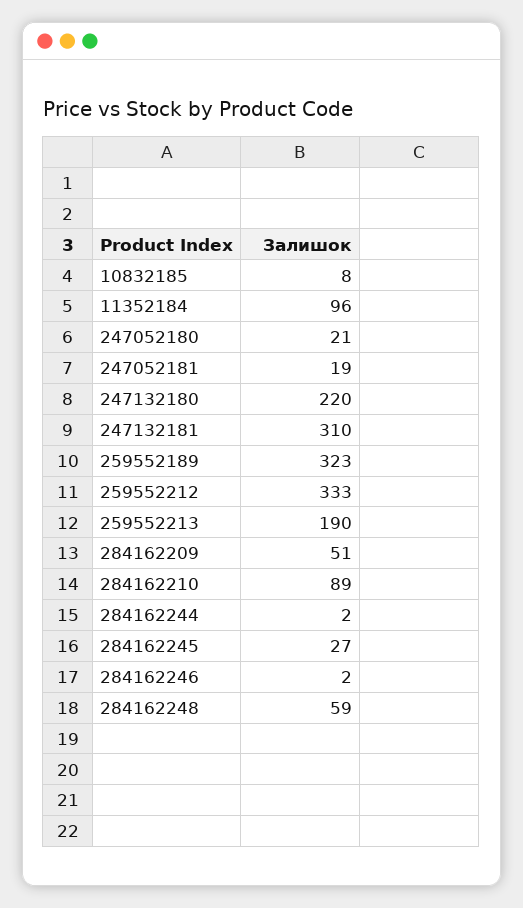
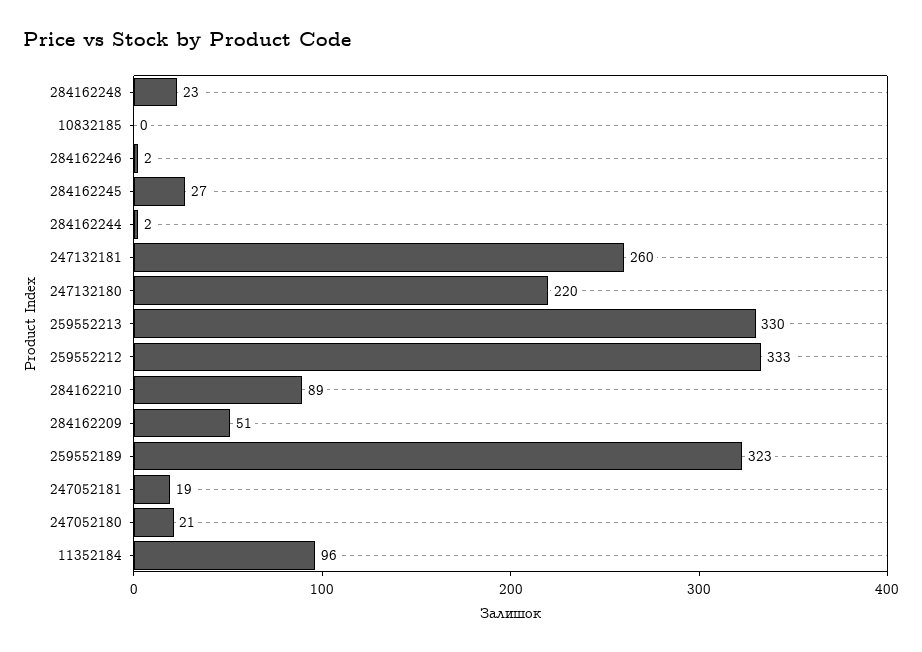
  {
-   "10832185": 8,
+   "10832185": 0,
    "11352184": 96,
    "247052180": 21,
    "247052181": 19,
    "247132180": 220,
-   "247132181": 310,
+   "247132181": 260,
    "259552189": 323,
    "259552212": 333,
-   "259552213": 190,
+   "259552213": 330,
    "284162209": 51,
    "284162210": 89,
    "284162244": 2,
    "284162245": 27,
    "284162246": 2,
-   "284162248": 59
+   "284162248": 23
  }

